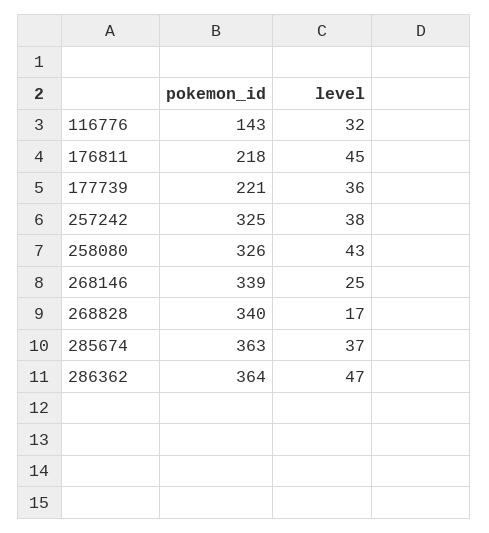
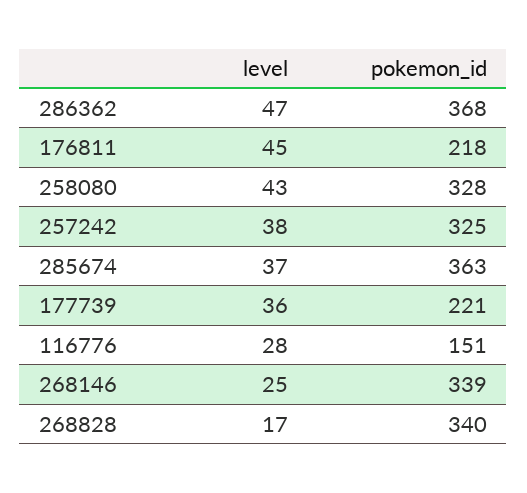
  {
    "pokemon_id": {
-     "116776": 143,
+     "116776": 151,
      "176811": 218,
      "177739": 221,
      "257242": 325,
-     "258080": 326,
+     "258080": 328,
      "268146": 339,
      "268828": 340,
      "285674": 363,
-     "286362": 364
+     "286362": 368
    },
    "level": {
-     "116776": 32,
+     "116776": 28,
      "176811": 45,
      "177739": 36,
      "257242": 38,
      "258080": 43,
      "268146": 25,
      "268828": 17,
      "285674": 37,
      "286362": 47
    }
  }

